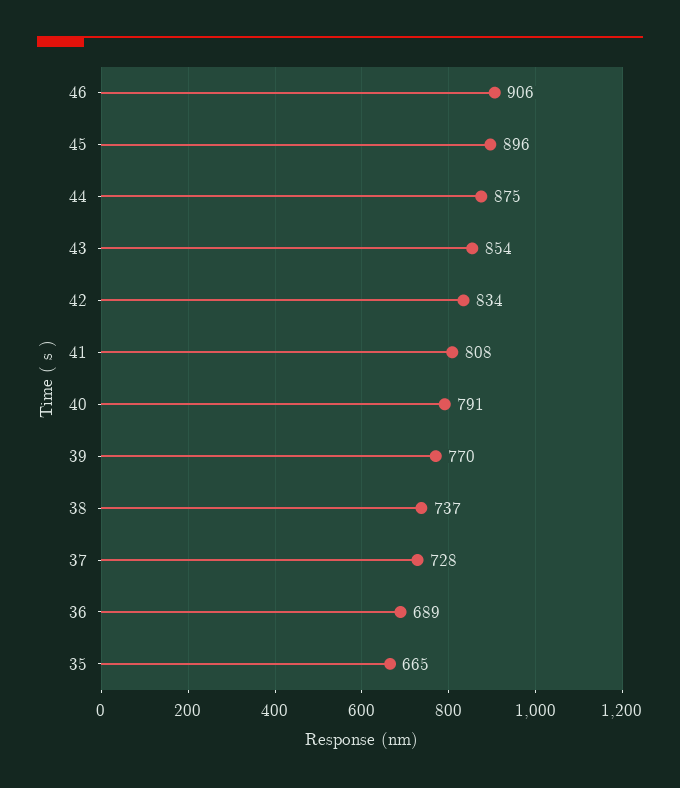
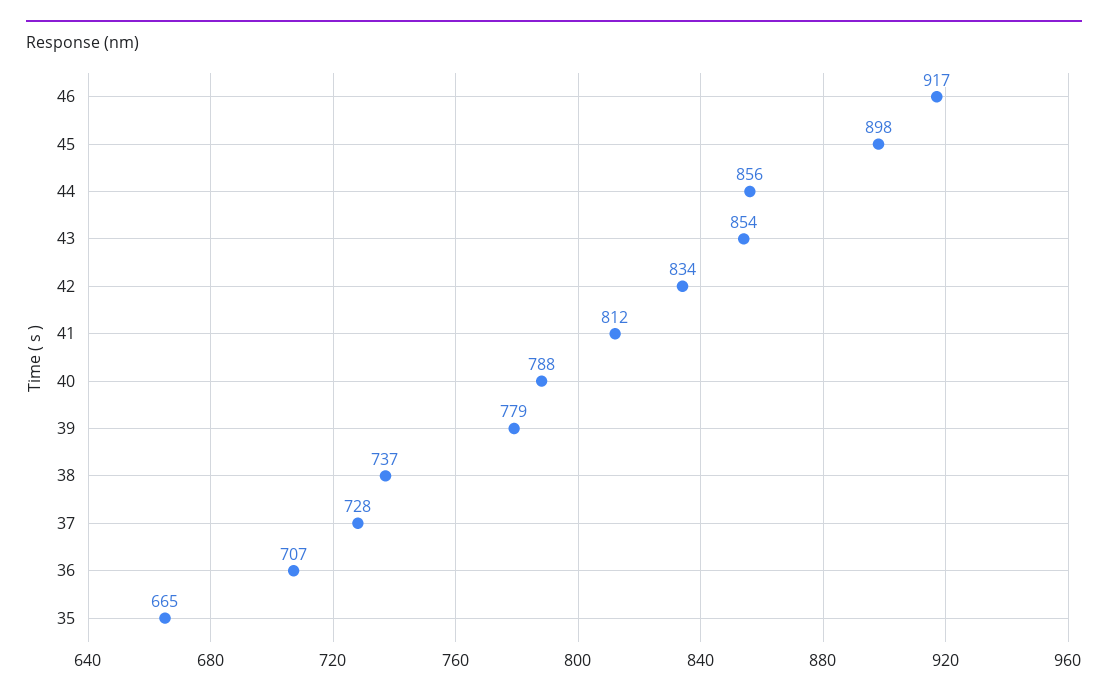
  {
-   "46": 906,
+   "46": 917,
-   "45": 896,
+   "45": 898,
-   "44": 875,
+   "44": 856,
    "43": 854,
    "42": 834,
-   "41": 808,
+   "41": 812,
-   "40": 791,
+   "40": 788,
-   "39": 770,
+   "39": 779,
    "38": 737,
    "37": 728,
-   "36": 689,
+   "36": 707,
    "35": 665
  }

